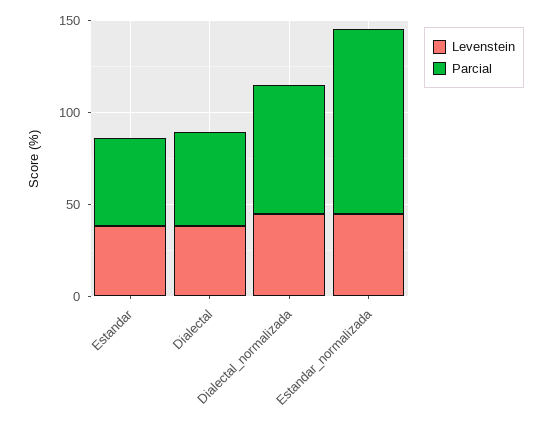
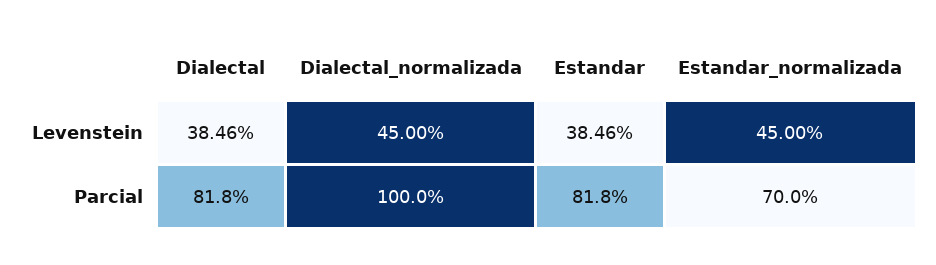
  {
    "Levenstein": {
      "Estandar": 38.46,
      "Dialectal": 38.46,
      "Dialectal_normalizada": 45,
      "Estandar_normalizada": 45
    },
    "Parcial": {
-     "Estandar": 50,
+     "Estandar": 81.8,
-     "Dialectal": 50,
+     "Dialectal": 81.8,
-     "Dialectal_normalizada": 70,
+     "Dialectal_normalizada": 100,
-     "Estandar_normalizada": 100
+     "Estandar_normalizada": 70
    }
  }

